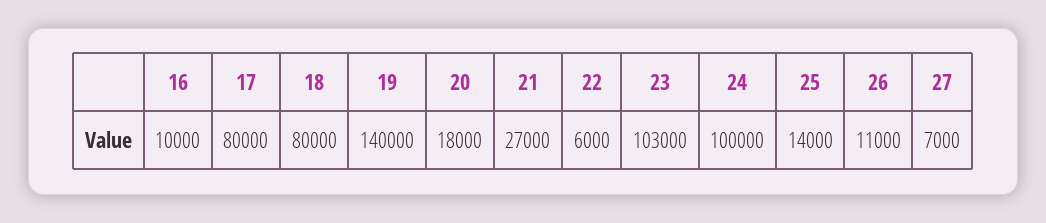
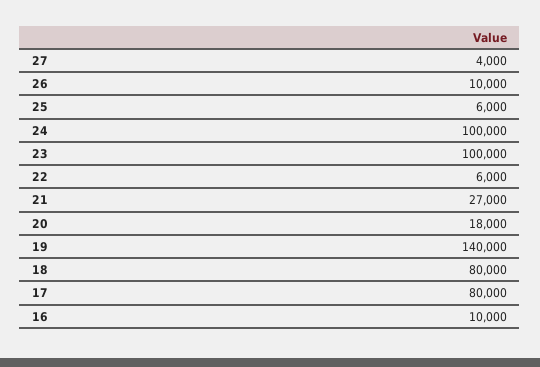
  {
    "16": 10000,
    "17": 80000,
    "18": 80000,
    "19": 140000,
    "20": 18000,
    "21": 27000,
    "22": 6000,
-   "23": 103000,
+   "23": 100000,
    "24": 100000,
-   "25": 14000,
+   "25": 6000,
-   "26": 11000,
+   "26": 10000,
-   "27": 7000
+   "27": 4000
  }

